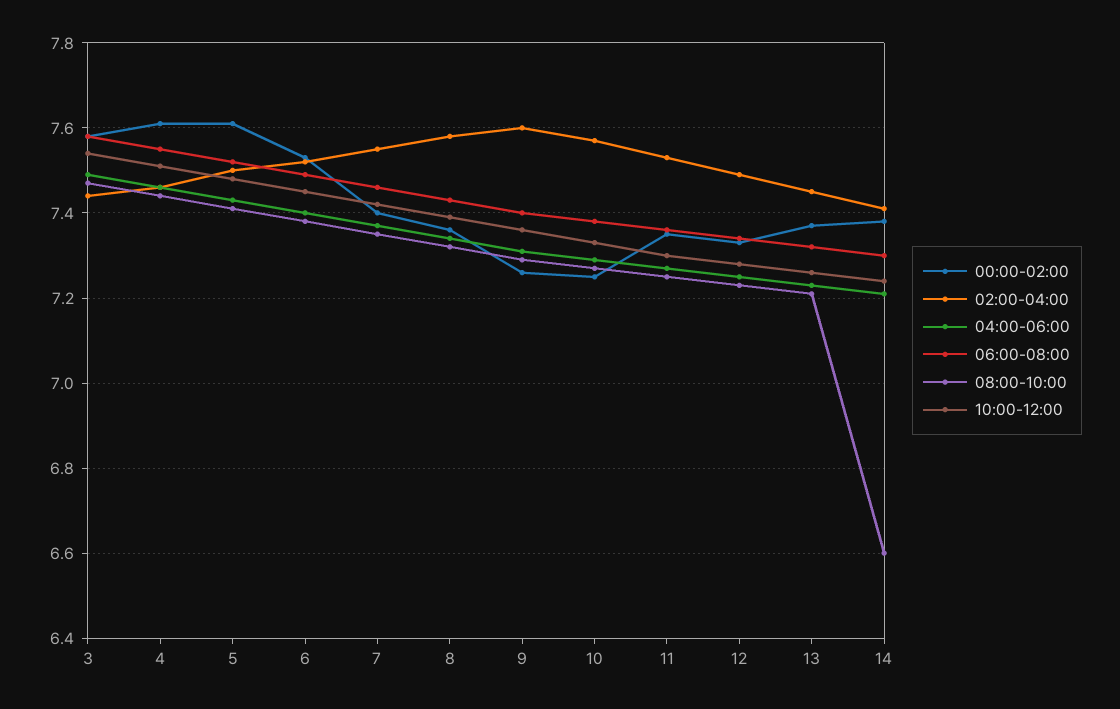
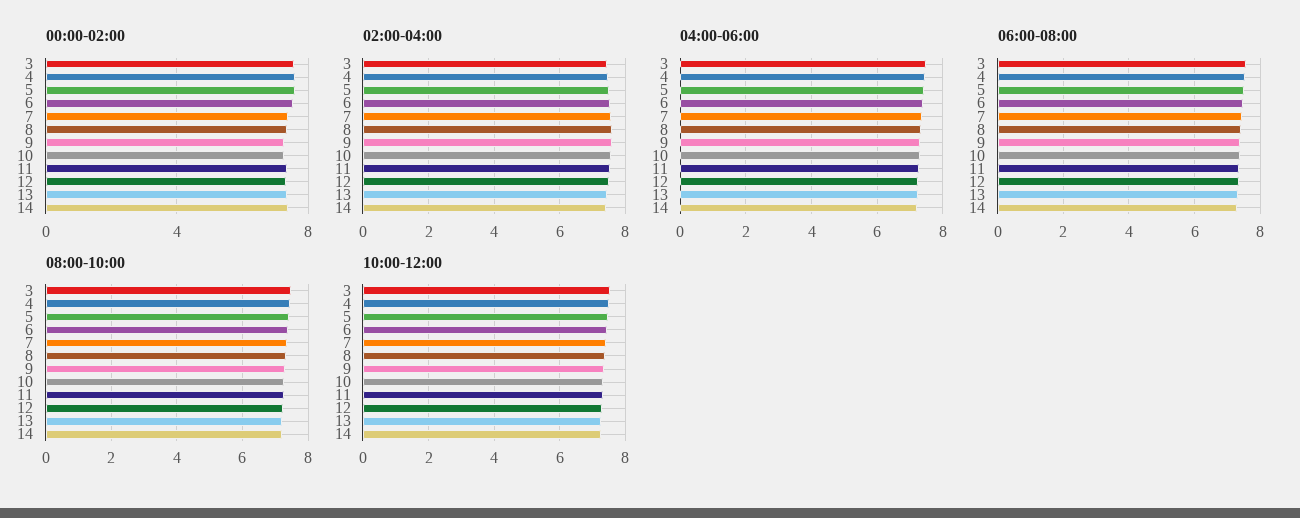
  {
    "00:00-02:00": {
      "3": 7.6,
      "4": 7.6,
      "5": 7.6,
      "6": 7.55,
      "7": 7.4,
      "8": 7.35,
      "9": 7.25,
      "10": 7.25,
      "11": 7.35,
      "12": 7.35,
      "13": 7.35,
      "14": 7.4
    },
    "02:00-04:00": {
      "3": 7.45,
      "4": 7.45,
      "5": 7.5,
      "6": 7.5,
      "7": 7.55,
      "8": 7.6,
      "9": 7.6,
      "10": 7.55,
      "11": 7.55,
      "12": 7.5,
      "13": 7.45,
      "14": 7.4
    },
    "04:00-06:00": {
      "3": 7.5,
      "4": 7.45,
      "5": 7.45,
      "6": 7.4,
      "7": 7.35,
      "8": 7.35,
      "9": 7.3,
      "10": 7.3,
      "11": 7.25,
      "12": 7.25,
      "13": 7.25,
      "14": 7.2
    },
    "06:00-08:00": {
      "3": 7.6,
      "4": 7.55,
      "5": 7.5,
      "6": 7.5,
      "7": 7.45,
      "8": 7.45,
      "9": 7.4,
      "10": 7.4,
      "11": 7.35,
      "12": 7.35,
      "13": 7.3,
      "14": 7.3
    },
    "08:00-10:00": {
      "3": 7.45,
      "4": 7.45,
      "5": 7.4,
      "6": 7.4,
      "7": 7.35,
      "8": 7.3,
      "9": 7.3,
      "10": 7.25,
      "11": 7.25,
      "12": 7.25,
      "13": 7.2,
-     "14": 6.6
+     "14": 7.2
    },
    "10:00-12:00": {
      "3": 7.55,
      "4": 7.5,
      "5": 7.5,
      "6": 7.45,
      "7": 7.4,
      "8": 7.4,
      "9": 7.35,
      "10": 7.35,
      "11": 7.3,
      "12": 7.3,
      "13": 7.25,
      "14": 7.25
    }
  }

